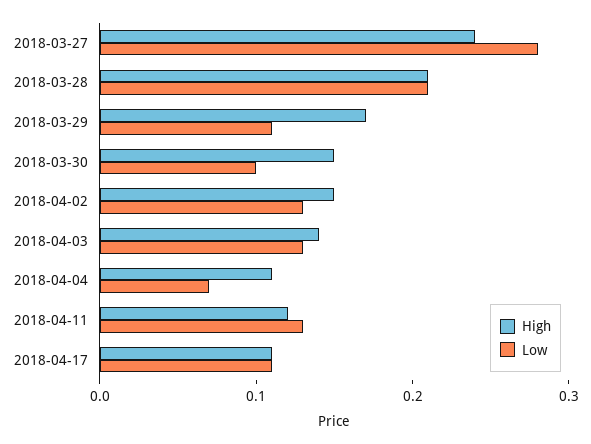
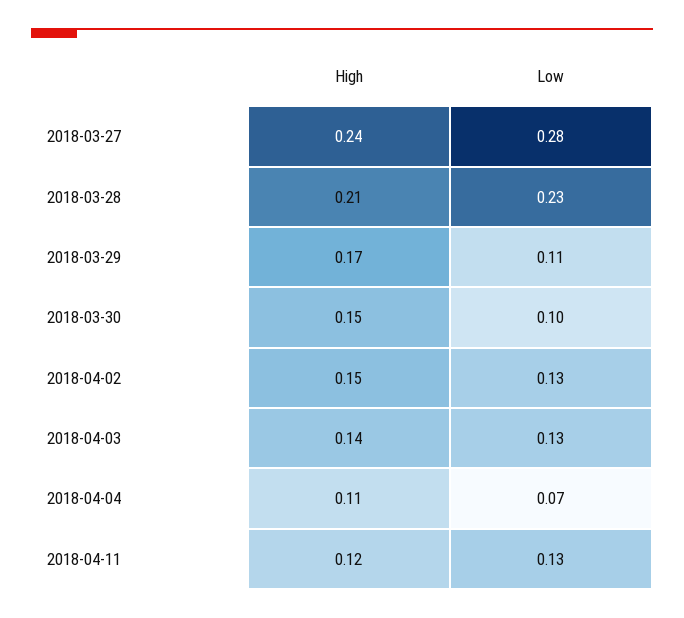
  {
    "High": {
      "2018-03-27": 0.24,
      "2018-03-28": 0.21,
      "2018-03-29": 0.17,
      "2018-03-30": 0.15,
      "2018-04-02": 0.15,
      "2018-04-03": 0.14,
      "2018-04-04": 0.11,
-     "2018-04-11": 0.12,
+     "2018-04-11": 0.12
-     "2018-04-17": 0.11
    },
    "Low": {
      "2018-03-27": 0.28,
-     "2018-03-28": 0.21,
+     "2018-03-28": 0.23,
      "2018-03-29": 0.11,
      "2018-03-30": 0.1,
      "2018-04-02": 0.13,
      "2018-04-03": 0.13,
      "2018-04-04": 0.07,
-     "2018-04-11": 0.13,
+     "2018-04-11": 0.13
-     "2018-04-17": 0.11
    }
  }

